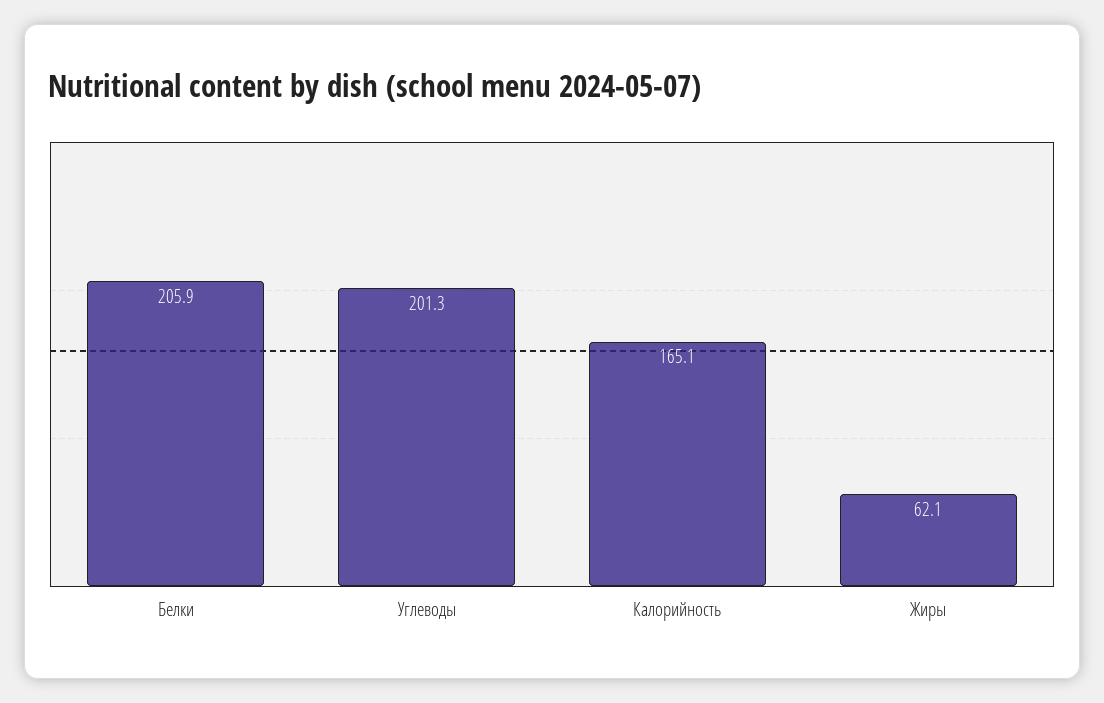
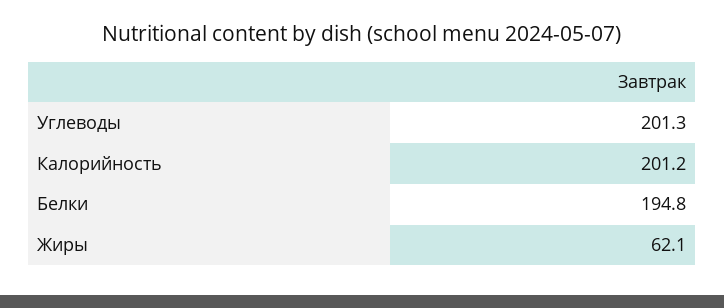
  {
-   "Белки": 205.9,
+   "Белки": 194.8,
    "Углеводы": 201.3,
-   "Калорийность": 165.1,
+   "Калорийность": 201.2,
    "Жиры": 62.1
  }

